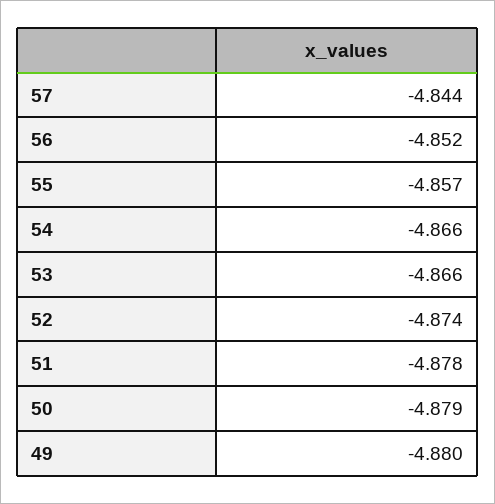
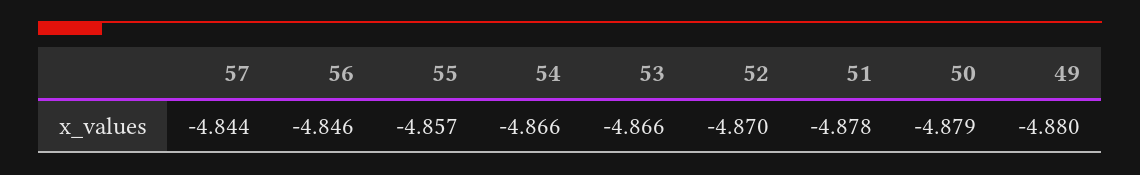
  {
    "57": -4.844,
-   "56": -4.852,
+   "56": -4.846,
    "55": -4.857,
    "54": -4.866,
    "53": -4.866,
-   "52": -4.874,
+   "52": -4.87,
    "51": -4.878,
    "50": -4.879,
    "49": -4.88
  }

